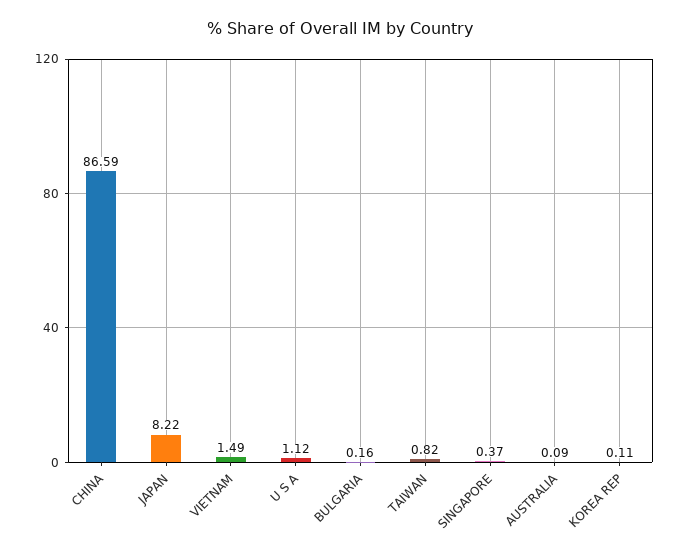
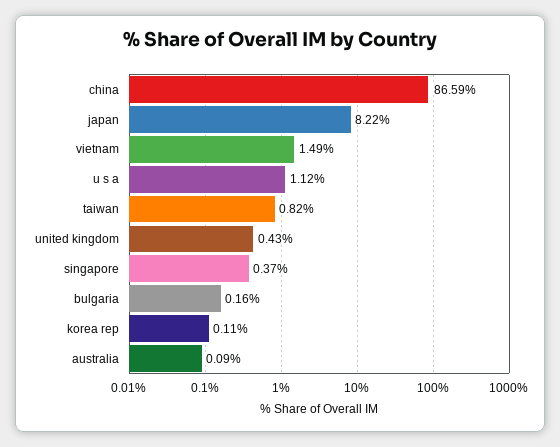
  {
    "CHINA": 86.59,
    "JAPAN": 8.22,
    "VIETNAM": 1.49,
    "U S A": 1.12,
    "BULGARIA": 0.16,
    "TAIWAN": 0.82,
    "SINGAPORE": 0.37,
    "AUSTRALIA": 0.09,
-   "KOREA REP": 0.11
+   "KOREA REP": 0.11,
+   "united kingdom": 0.43
  }

